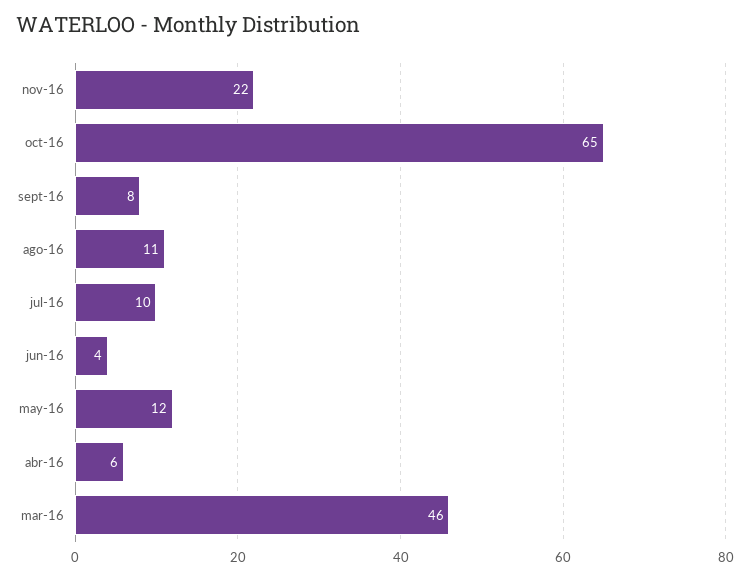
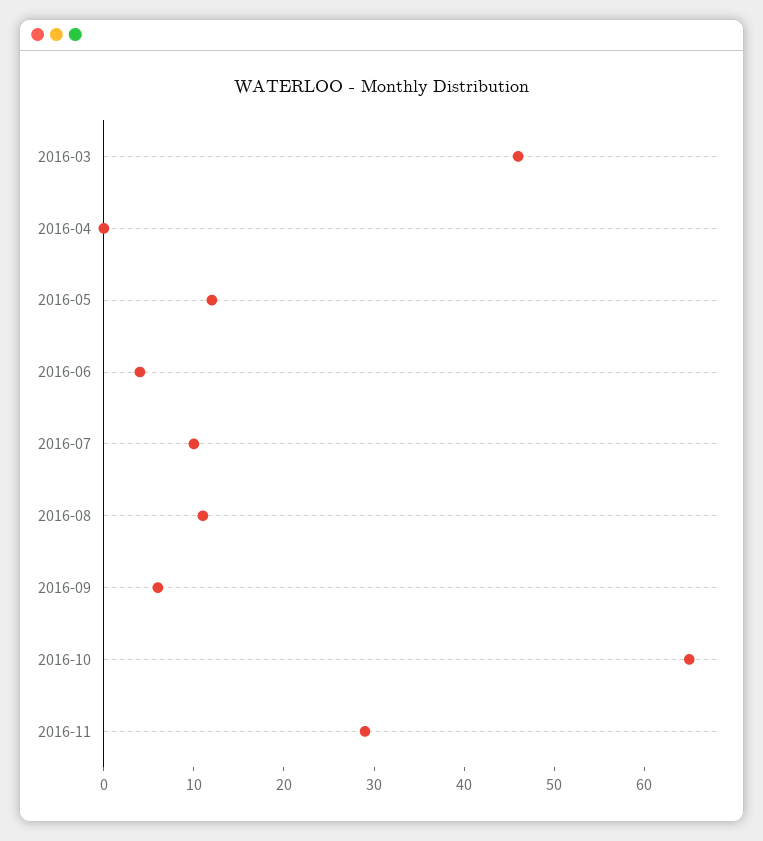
  {
-   "nov-16": 22,
+   "nov-16": 29,
    "oct-16": 65,
-   "sept-16": 8,
+   "sept-16": 6,
    "ago-16": 11,
    "jul-16": 10,
    "jun-16": 4,
    "may-16": 12,
-   "abr-16": 6,
+   "abr-16": 0,
    "mar-16": 46
  }

